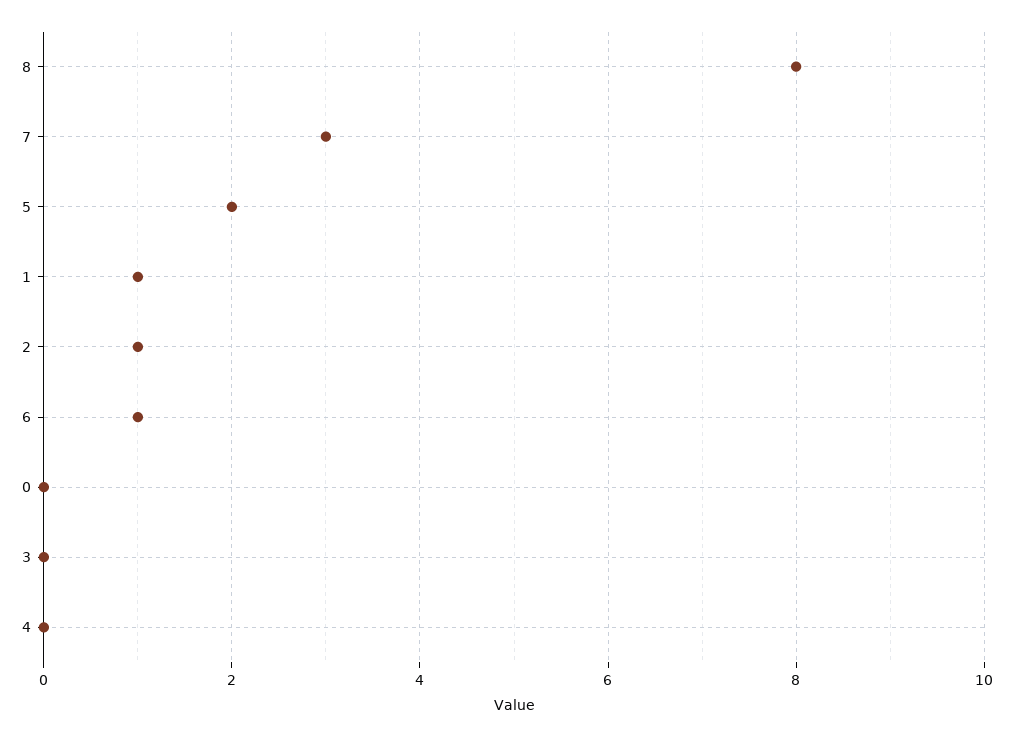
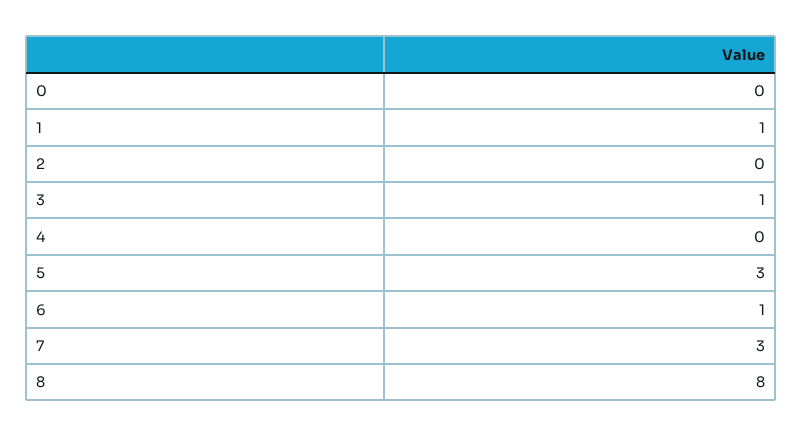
  {
    "8": 8,
    "7": 3,
-   "5": 2,
+   "5": 3,
    "1": 1,
-   "2": 1,
+   "2": 0,
    "6": 1,
    "0": 0,
-   "3": 0,
+   "3": 1,
    "4": 0
  }

